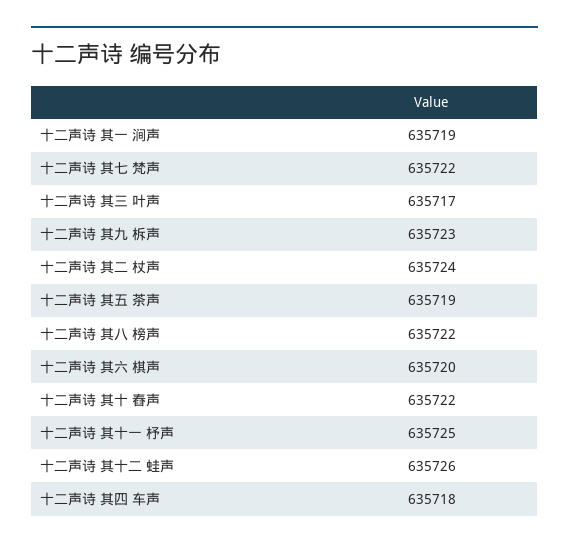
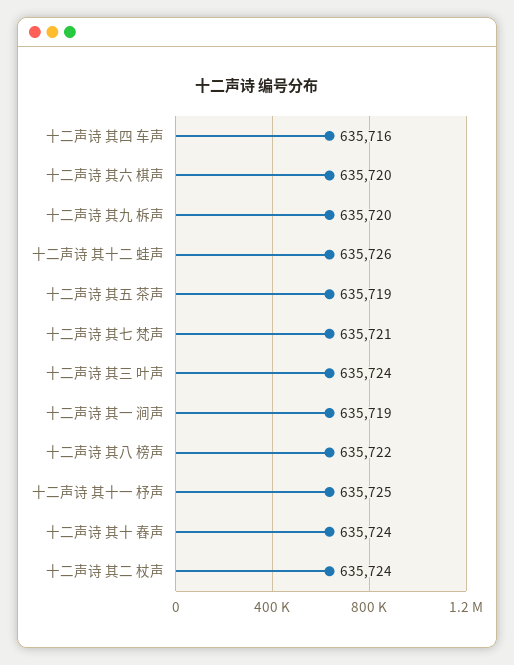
  {
    "十二声诗 其一 涧声": 635719,
-   "十二声诗 其七 梵声": 635722,
+   "十二声诗 其七 梵声": 635721,
-   "十二声诗 其三 叶声": 635717,
+   "十二声诗 其三 叶声": 635724,
-   "十二声诗 其九 柝声": 635723,
+   "十二声诗 其九 柝声": 635720,
    "十二声诗 其二 杖声": 635724,
    "十二声诗 其五 茶声": 635719,
    "十二声诗 其八 榜声": 635722,
    "十二声诗 其六 棋声": 635720,
-   "十二声诗 其十 舂声": 635722,
+   "十二声诗 其十 舂声": 635724,
    "十二声诗 其十一 杼声": 635725,
    "十二声诗 其十二 蛙声": 635726,
-   "十二声诗 其四 车声": 635718
+   "十二声诗 其四 车声": 635716
  }

